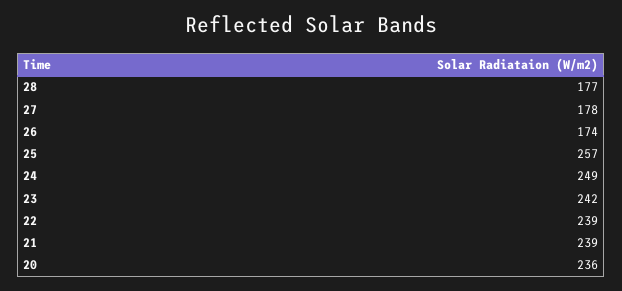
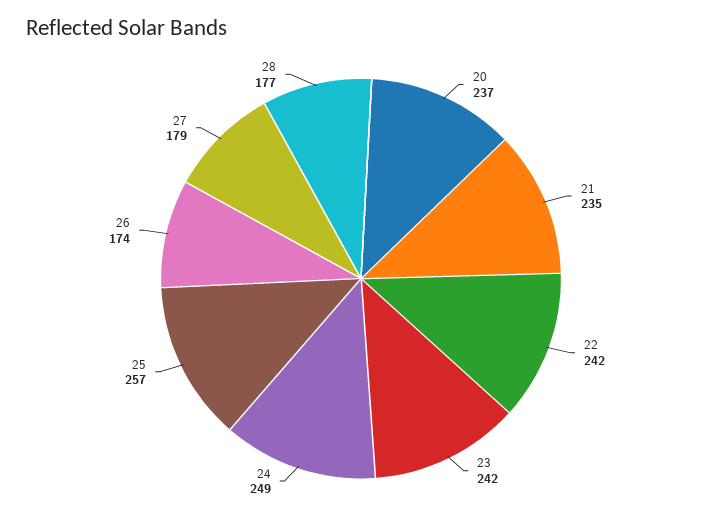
  {
    "28": 177,
-   "27": 178,
+   "27": 179,
    "26": 174,
    "25": 257,
    "24": 249,
    "23": 242,
-   "22": 239,
+   "22": 242,
-   "21": 239,
+   "21": 235,
-   "20": 236
+   "20": 237
  }

